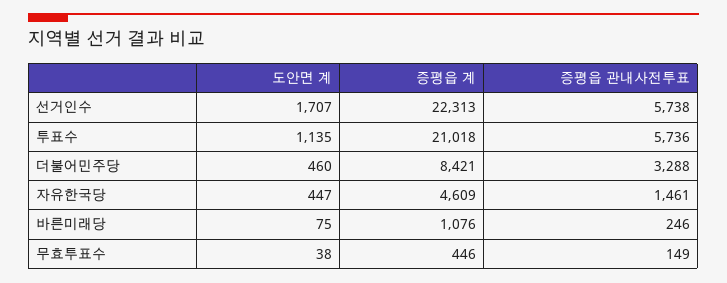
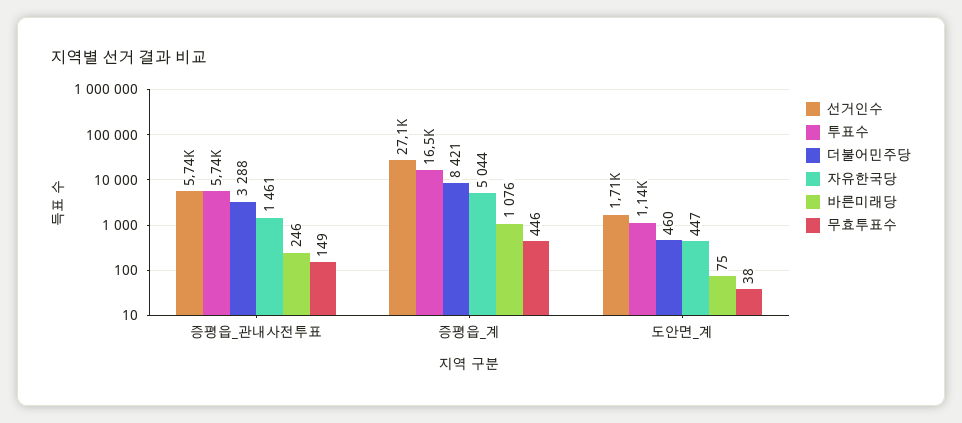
  {
    "선거인수": {
      "도안면 계": 1707,
-     "증평읍 계": 22313,
+     "증평읍 계": 27100,
      "증평읍 관내사전투표": 5738
    },
    "투표수": {
      "도안면 계": 1135,
-     "증평읍 계": 21018,
+     "증평읍 계": 16500,
      "증평읍 관내사전투표": 5736
    },
    "더불어민주당": {
      "도안면 계": 460,
      "증평읍 계": 8421,
      "증평읍 관내사전투표": 3288
    },
    "자유한국당": {
      "도안면 계": 447,
-     "증평읍 계": 4609,
+     "증평읍 계": 5044,
      "증평읍 관내사전투표": 1461
    },
    "바른미래당": {
      "도안면 계": 75,
      "증평읍 계": 1076,
      "증평읍 관내사전투표": 246
    },
    "무효투표수": {
      "도안면 계": 38,
      "증평읍 계": 446,
      "증평읍 관내사전투표": 149
    }
  }

